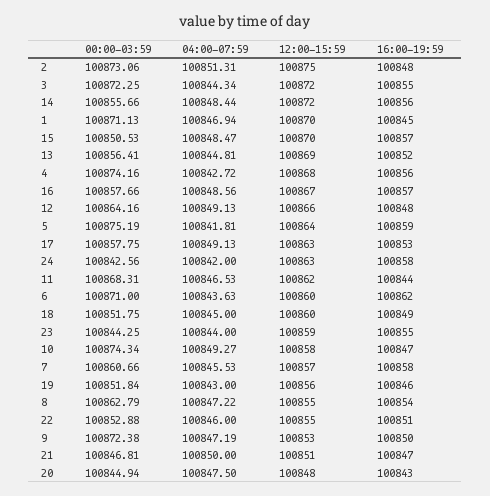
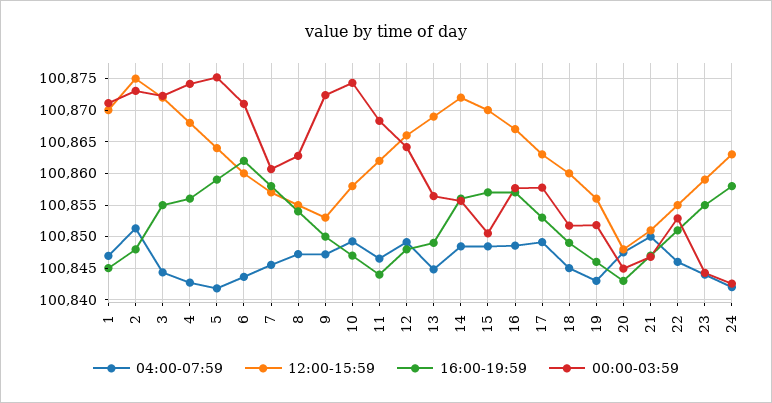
  {
    "00:00-03:59": {
      "2": 100873.06,
      "3": 100872.25,
      "14": 100855.66,
      "1": 100871.13,
      "15": 100850.53,
      "13": 100856.41,
      "4": 100874.16,
      "16": 100857.66,
      "12": 100864.16,
      "5": 100875.19,
      "17": 100857.75,
      "24": 100842.56,
      "11": 100868.31,
      "6": 100871,
      "18": 100851.75,
      "23": 100844.25,
      "10": 100874.34,
      "7": 100860.66,
      "19": 100851.84,
      "8": 100862.79,
      "22": 100852.88,
      "9": 100872.38,
      "21": 100846.81,
      "20": 100844.94
    },
    "04:00-07:59": {
      "2": 100851.31,
      "3": 100844.34,
      "14": 100848.44,
      "1": 100846.94,
      "15": 100848.47,
      "13": 100844.81,
      "4": 100842.72,
      "16": 100848.56,
      "12": 100849.13,
      "5": 100841.81,
      "17": 100849.13,
      "24": 100842,
      "11": 100846.53,
      "6": 100843.63,
      "18": 100845,
      "23": 100844,
      "10": 100849.27,
      "7": 100845.53,
      "19": 100843,
      "8": 100847.22,
      "22": 100846,
      "9": 100847.19,
      "21": 100850,
      "20": 100847.5
    },
    "12:00-15:59": {
      "2": 100875,
      "3": 100872,
      "14": 100872,
      "1": 100870,
      "15": 100870,
      "13": 100869,
      "4": 100868,
      "16": 100867,
      "12": 100866,
      "5": 100864,
      "17": 100863,
      "24": 100863,
      "11": 100862,
      "6": 100860,
      "18": 100860,
      "23": 100859,
      "10": 100858,
      "7": 100857,
      "19": 100856,
      "8": 100855,
      "22": 100855,
      "9": 100853,
      "21": 100851,
      "20": 100848
    },
    "16:00-19:59": {
      "2": 100848,
      "3": 100855,
      "14": 100856,
      "1": 100845,
      "15": 100857,
-     "13": 100852,
+     "13": 100849,
      "4": 100856,
      "16": 100857,
      "12": 100848,
      "5": 100859,
      "17": 100853,
      "24": 100858,
      "11": 100844,
      "6": 100862,
      "18": 100849,
      "23": 100855,
      "10": 100847,
      "7": 100858,
      "19": 100846,
      "8": 100854,
      "22": 100851,
      "9": 100850,
      "21": 100847,
      "20": 100843
    }
  }

